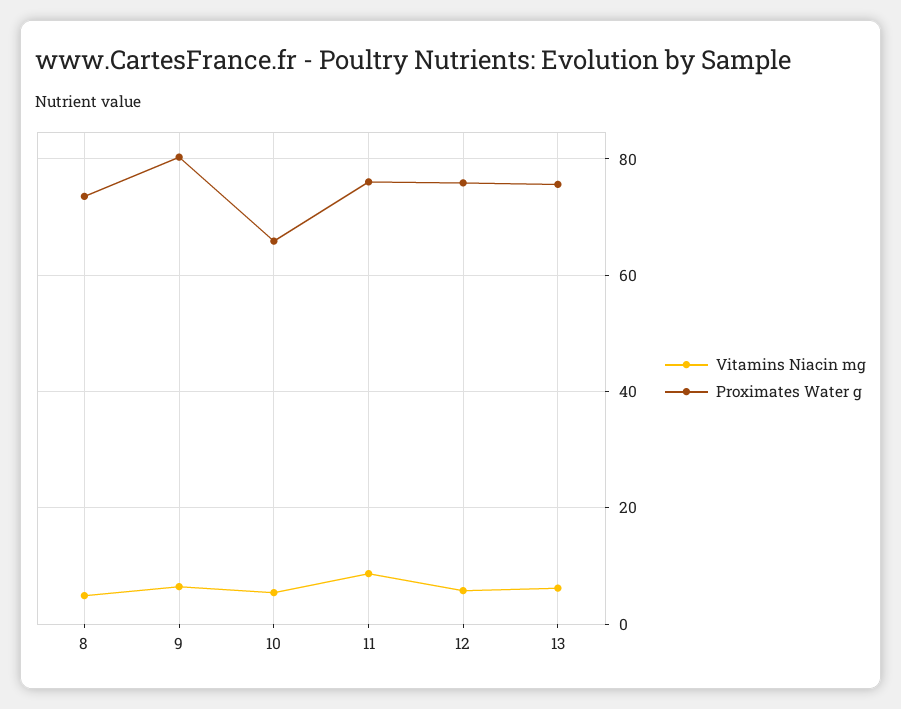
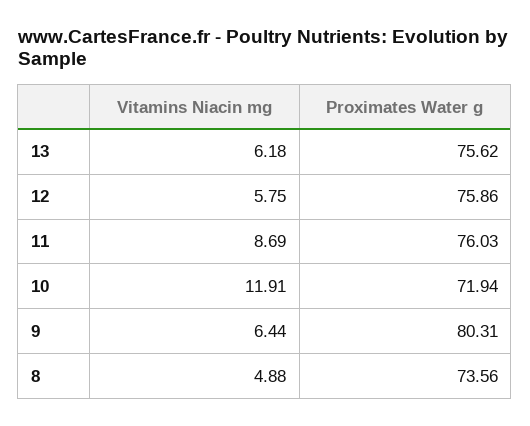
  {
    "Vitamins Niacin mg": {
      "8": 4.88,
      "9": 6.44,
-     "10": 6,
+     "10": 11.91,
      "11": 8.69,
      "12": 5.75,
      "13": 6.18
    },
    "Proximates Water g": {
      "8": 73.56,
      "9": 80.31,
-     "10": 66,
+     "10": 71.94,
      "11": 76.03,
      "12": 75.86,
      "13": 75.62
    }
  }

